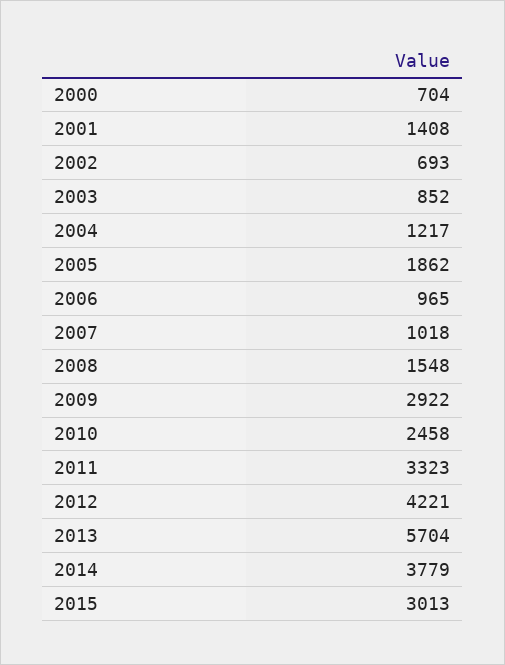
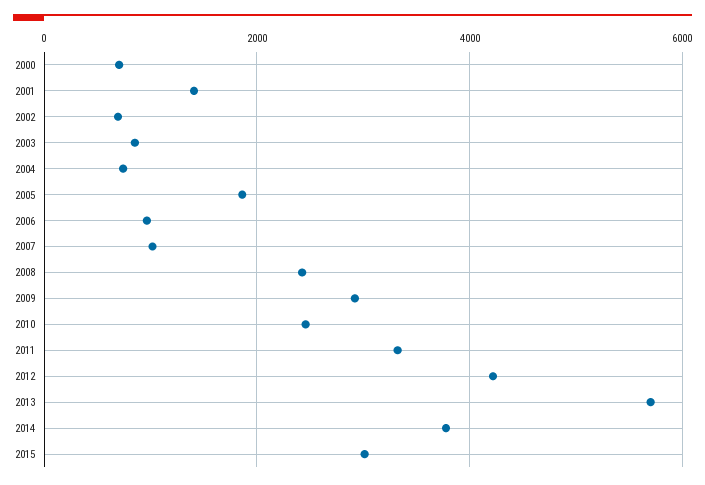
  {
    "2000": 704,
    "2001": 1408,
    "2002": 693,
    "2003": 852,
-   "2004": 1217,
+   "2004": 800,
    "2005": 1862,
    "2006": 965,
    "2007": 1018,
-   "2008": 1548,
+   "2008": 2400,
    "2009": 2922,
    "2010": 2458,
    "2011": 3323,
    "2012": 4221,
    "2013": 5704,
    "2014": 3779,
    "2015": 3013
  }

